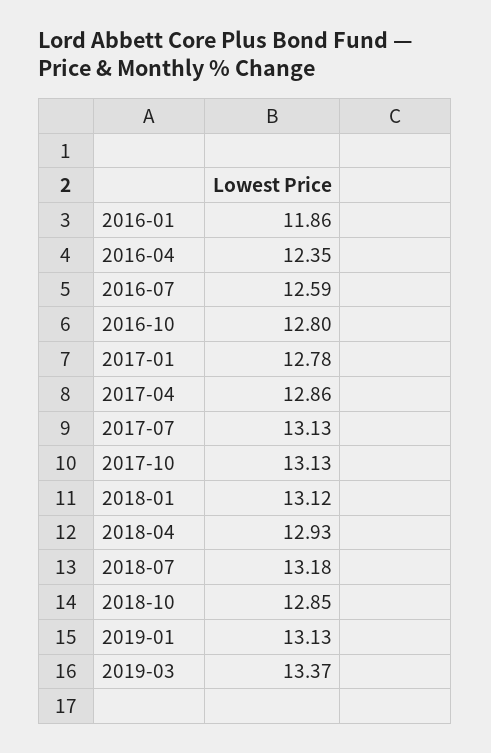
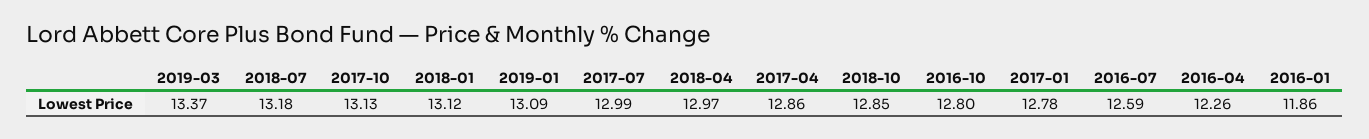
  {
    "2016-01": 11.86,
-   "2016-04": 12.35,
+   "2016-04": 12.26,
    "2016-07": 12.59,
    "2016-10": 12.8,
    "2017-01": 12.78,
    "2017-04": 12.86,
-   "2017-07": 13.13,
+   "2017-07": 12.99,
    "2017-10": 13.13,
    "2018-01": 13.12,
-   "2018-04": 12.93,
+   "2018-04": 12.97,
    "2018-07": 13.18,
    "2018-10": 12.85,
-   "2019-01": 13.13,
+   "2019-01": 13.09,
    "2019-03": 13.37
  }

